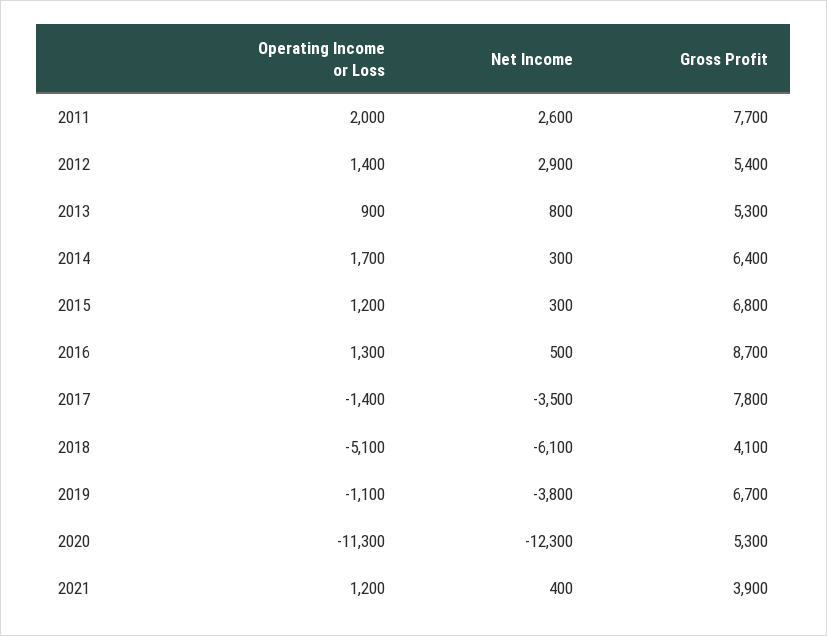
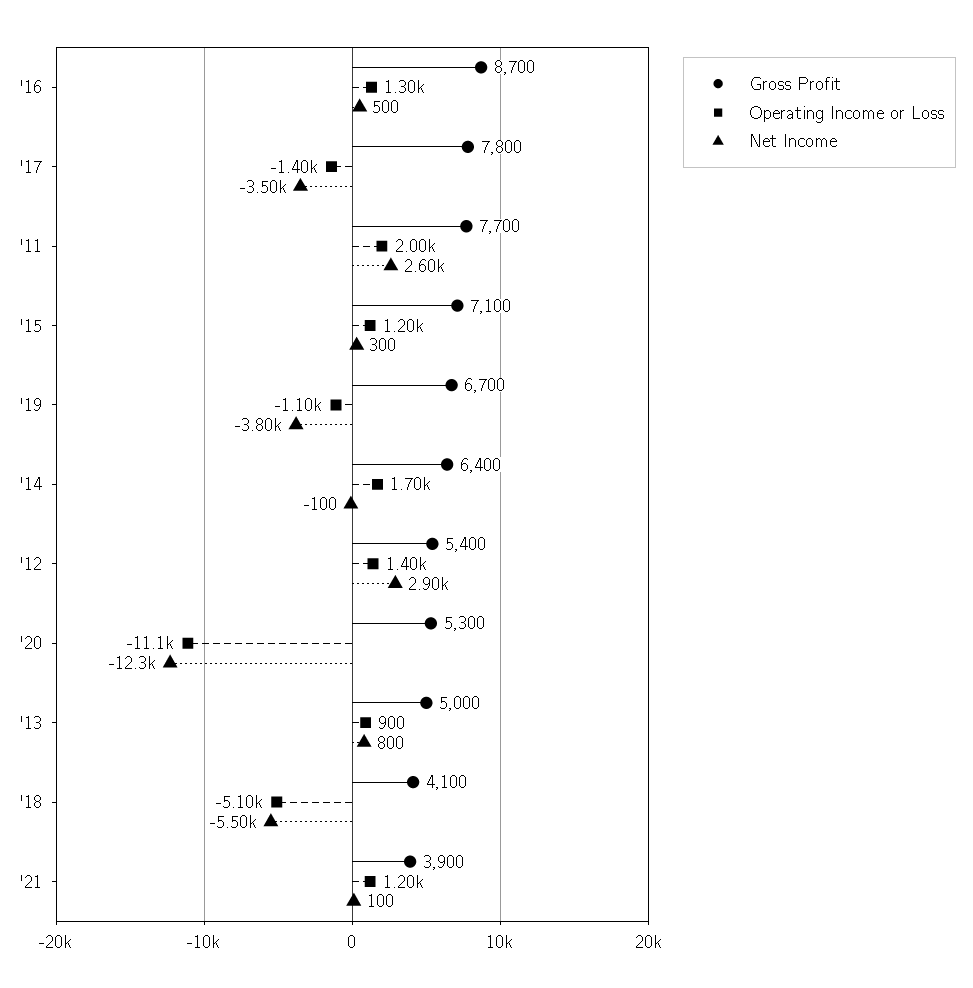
  {
    "Operating Income or Loss": {
      "2011": 2000,
      "2012": 1400,
      "2013": 900,
      "2014": 1700,
      "2015": 1200,
      "2016": 1300,
      "2017": -1400,
      "2018": -5100,
      "2019": -1100,
-     "2020": -11300,
+     "2020": -11100,
      "2021": 1200
    },
    "Net Income": {
      "2011": 2600,
      "2012": 2900,
      "2013": 800,
-     "2014": 300,
+     "2014": -100,
      "2015": 300,
      "2016": 500,
      "2017": -3500,
-     "2018": -6100,
+     "2018": -5500,
      "2019": -3800,
      "2020": -12300,
-     "2021": 400
+     "2021": 100
    },
    "Gross Profit": {
      "2011": 7700,
      "2012": 5400,
-     "2013": 5300,
+     "2013": 5000,
      "2014": 6400,
-     "2015": 6800,
+     "2015": 7100,
      "2016": 8700,
      "2017": 7800,
      "2018": 4100,
      "2019": 6700,
      "2020": 5300,
      "2021": 3900
    }
  }

